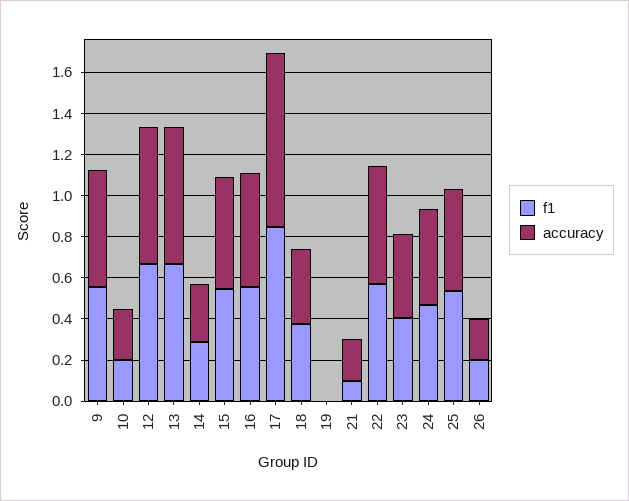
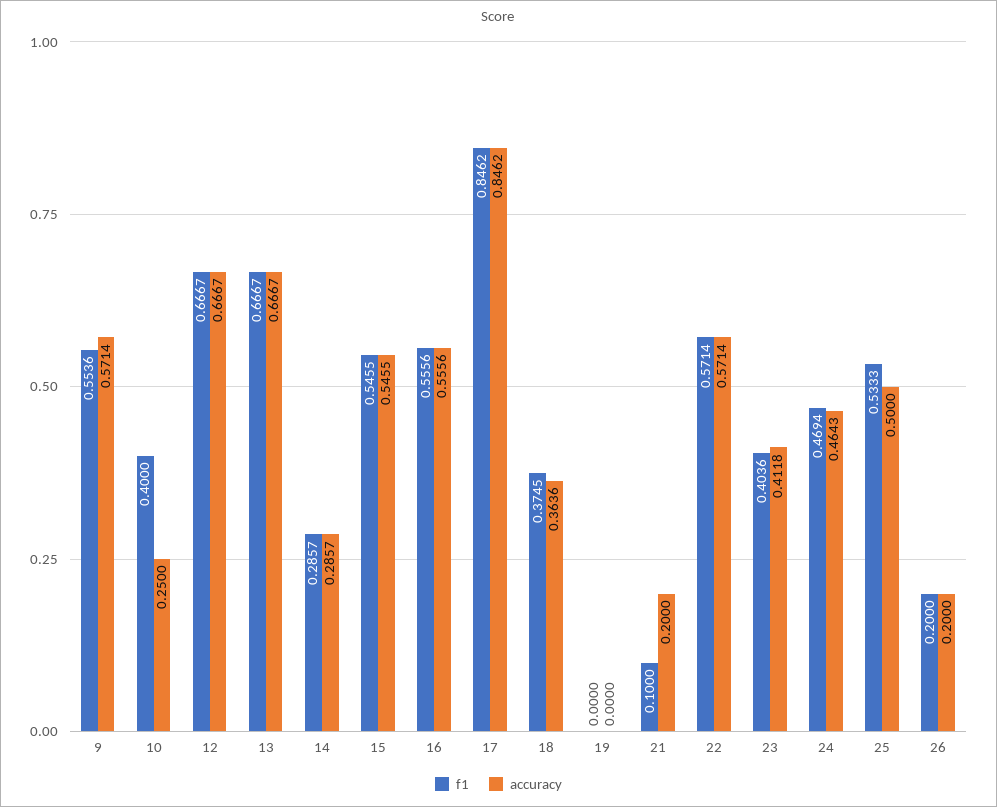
  {
    "f1": {
      "9": 0.5536,
-     "10": 0.2,
+     "10": 0.4,
      "12": 0.6667,
      "13": 0.6667,
      "14": 0.2857,
      "15": 0.5455,
      "16": 0.5556,
      "17": 0.8462,
      "18": 0.3745,
      "19": 0,
      "21": 0.1,
      "22": 0.5714,
      "23": 0.4036,
      "24": 0.4694,
      "25": 0.5333,
      "26": 0.2
    },
    "accuracy": {
      "9": 0.5714,
      "10": 0.25,
      "12": 0.6667,
      "13": 0.6667,
      "14": 0.2857,
      "15": 0.5455,
      "16": 0.5556,
      "17": 0.8462,
      "18": 0.3636,
      "19": 0,
      "21": 0.2,
      "22": 0.5714,
      "23": 0.4118,
      "24": 0.4643,
      "25": 0.5,
      "26": 0.2
    }
  }

